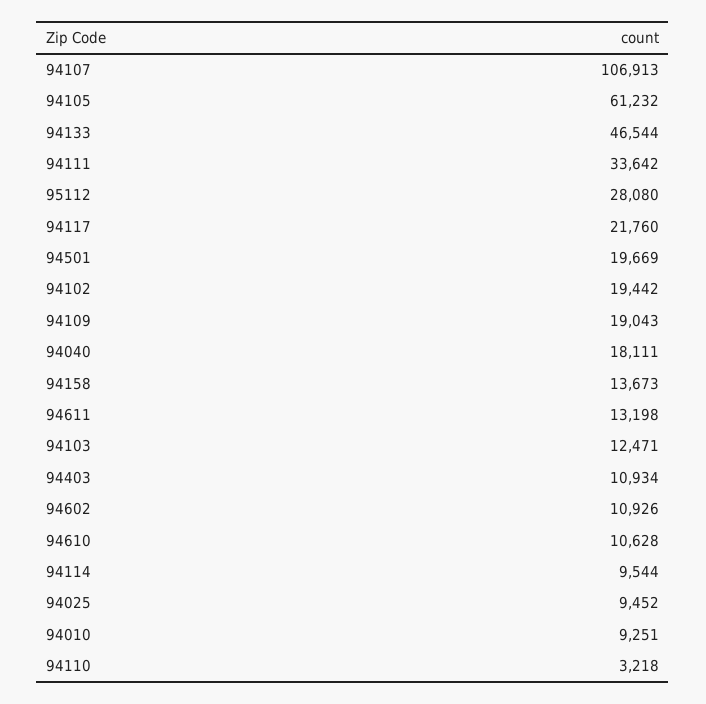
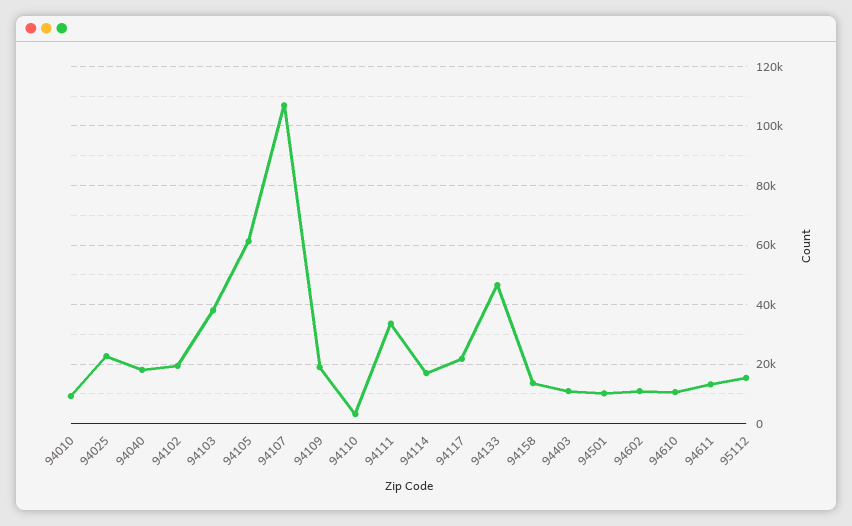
  {
    "94107": 106913,
    "94105": 61232,
    "94133": 46544,
    "94111": 33642,
-   "95112": 28080,
+   "95112": 15000,
    "94117": 21760,
-   "94501": 19669,
+   "94501": 10000,
    "94102": 19442,
    "94109": 19043,
    "94040": 18111,
    "94158": 13673,
    "94611": 13198,
-   "94103": 12471,
+   "94103": 37500,
    "94403": 10934,
    "94602": 10926,
    "94610": 10628,
-   "94114": 9544,
+   "94114": 17500,
-   "94025": 9452,
+   "94025": 22500,
    "94010": 9251,
    "94110": 3218
  }

